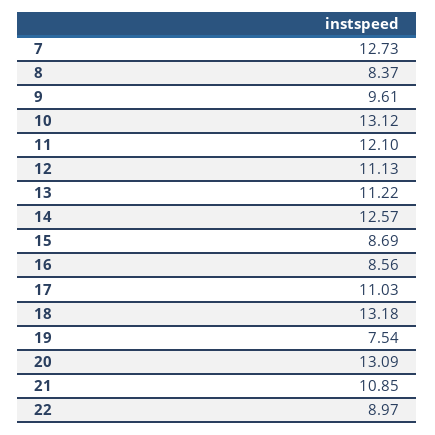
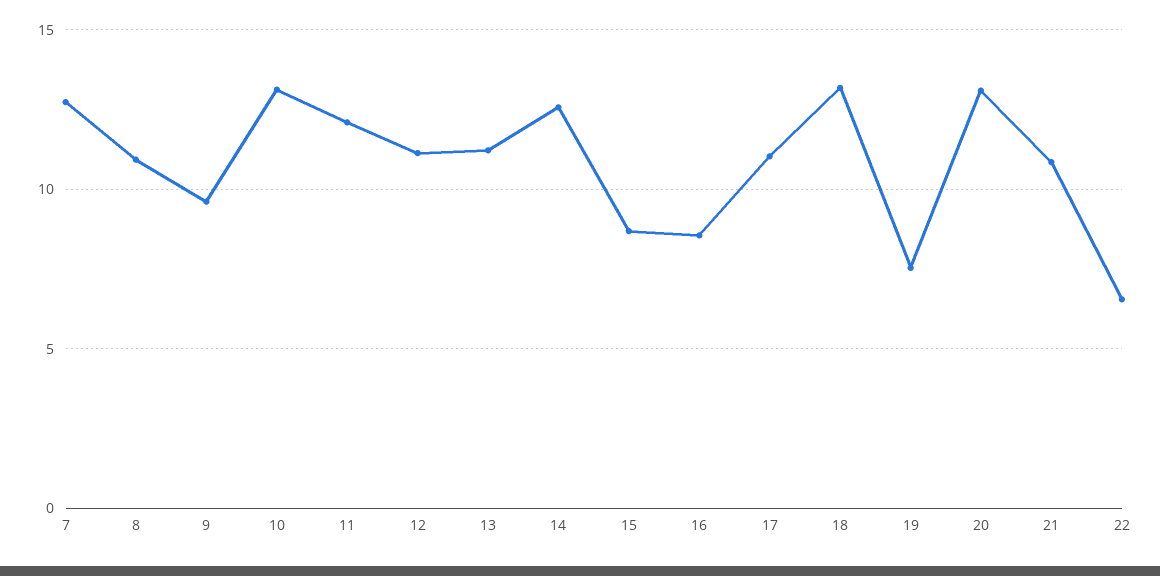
  {
    "7": 12.73,
-   "8": 8.37,
+   "8": 11,
    "9": 9.61,
    "10": 13.12,
    "11": 12.1,
    "12": 11.13,
    "13": 11.22,
    "14": 12.57,
    "15": 8.69,
    "16": 8.56,
    "17": 11.03,
    "18": 13.18,
    "19": 7.54,
    "20": 13.09,
    "21": 10.85,
-   "22": 8.97
+   "22": 6.5
  }

